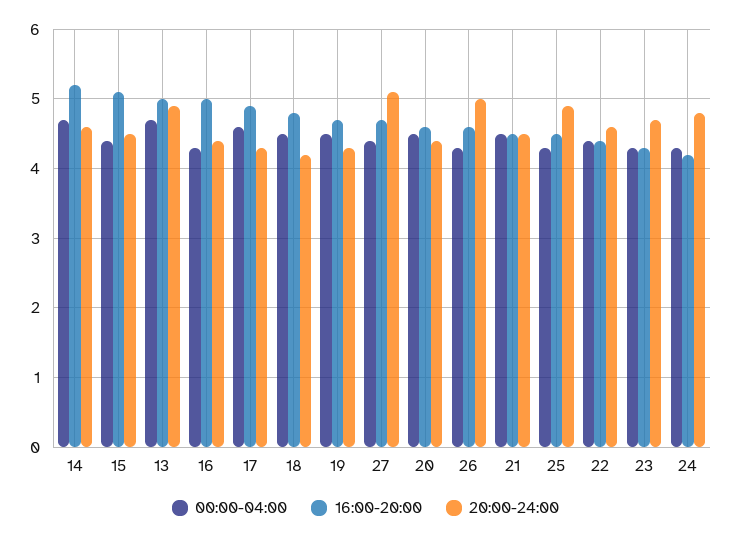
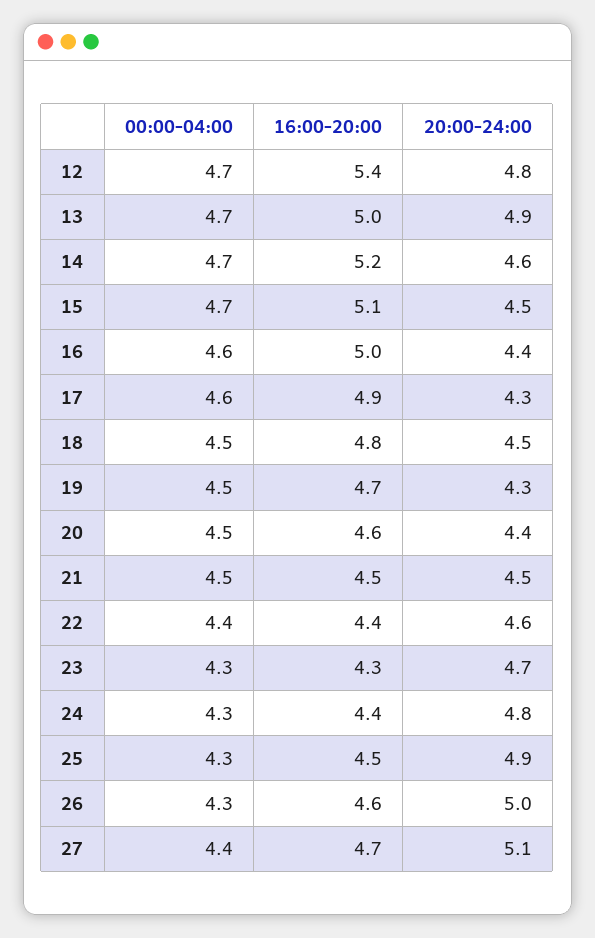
  {
    "00:00-04:00": {
      "14": 4.7,
-     "15": 4.4,
+     "15": 4.7,
      "13": 4.7,
-     "16": 4.3,
+     "16": 4.6,
      "17": 4.6,
      "18": 4.5,
      "19": 4.5,
      "27": 4.4,
      "20": 4.5,
      "26": 4.3,
      "21": 4.5,
      "25": 4.3,
      "22": 4.4,
      "23": 4.3,
-     "24": 4.3
+     "24": 4.3,
+     "12": 4.7
    },
    "16:00-20:00": {
      "14": 5.2,
      "15": 5.1,
      "13": 5,
      "16": 5,
      "17": 4.9,
      "18": 4.8,
      "19": 4.7,
      "27": 4.7,
      "20": 4.6,
      "26": 4.6,
      "21": 4.5,
      "25": 4.5,
      "22": 4.4,
      "23": 4.3,
-     "24": 4.2
+     "24": 4.4,
+     "12": 5.4
    },
    "20:00-24:00": {
      "14": 4.6,
      "15": 4.5,
      "13": 4.9,
      "16": 4.4,
      "17": 4.3,
-     "18": 4.2,
+     "18": 4.5,
      "19": 4.3,
      "27": 5.1,
      "20": 4.4,
      "26": 5,
      "21": 4.5,
      "25": 4.9,
      "22": 4.6,
      "23": 4.7,
-     "24": 4.8
+     "24": 4.8,
+     "12": 4.8
    }
  }

